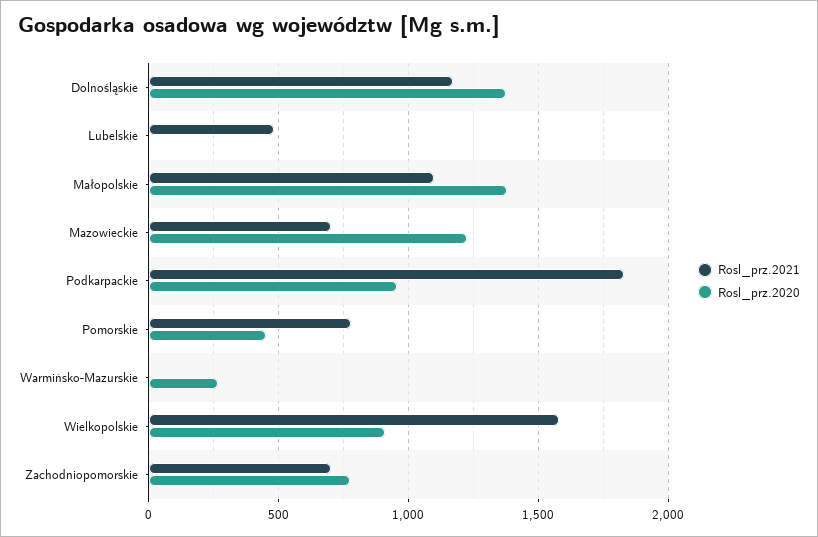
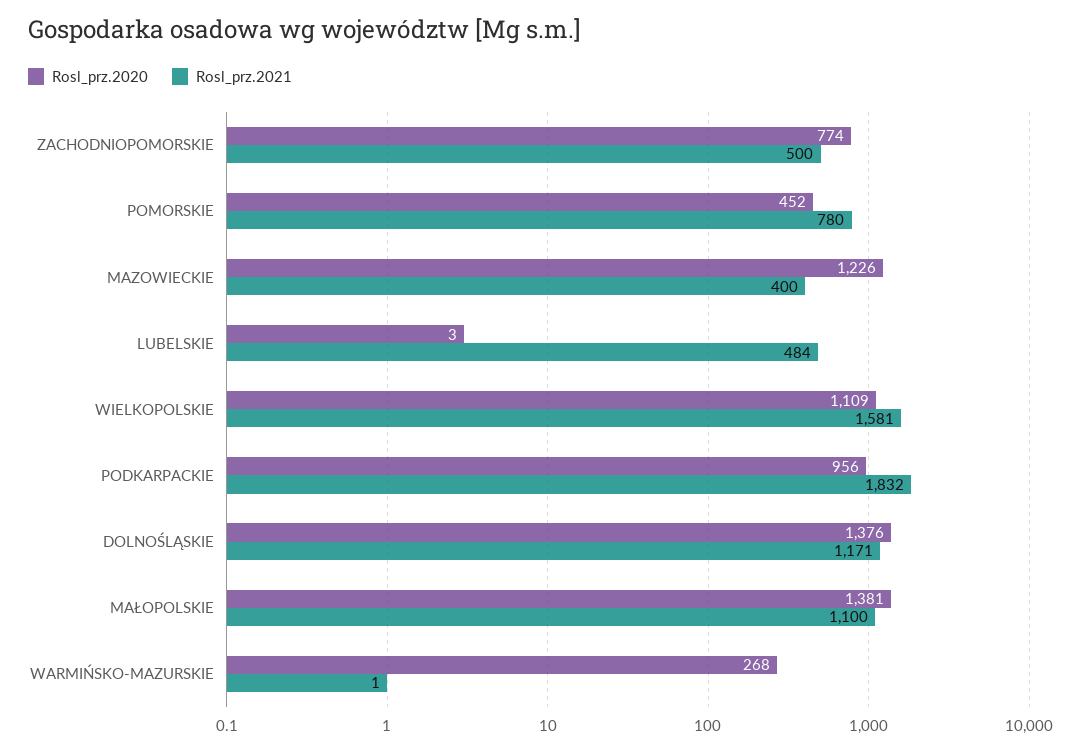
  {
    "Rosl_prz.2021": {
      "Dolnośląskie": 1171,
      "Lubelskie": 484,
      "Małopolskie": 1100,
-     "Mazowieckie": 700,
+     "Mazowieckie": 400,
      "Podkarpackie": 1832,
      "Pomorskie": 780,
      "Warmińsko-Mazurskie": 1,
      "Wielkopolskie": 1581,
-     "Zachodniopomorskie": 700
+     "Zachodniopomorskie": 500
    },
    "Rosl_prz.2020": {
      "Dolnośląskie": 1376,
      "Lubelskie": 3,
      "Małopolskie": 1381,
      "Mazowieckie": 1226,
      "Podkarpackie": 956,
      "Pomorskie": 452,
      "Warmińsko-Mazurskie": 268,
-     "Wielkopolskie": 900,
+     "Wielkopolskie": 1109,
      "Zachodniopomorskie": 774
    }
  }

